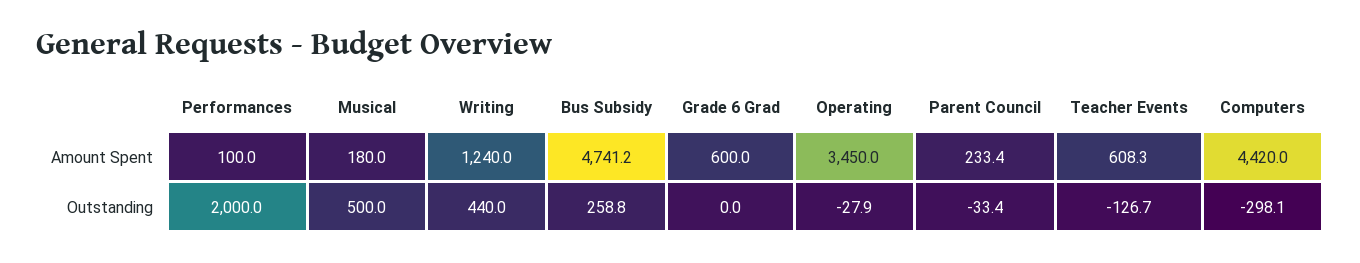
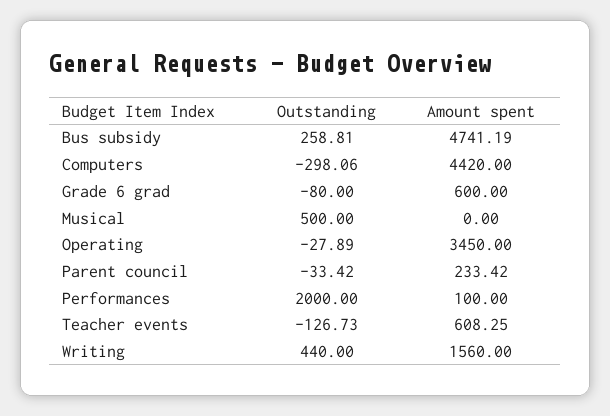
  {
    "Performances": {
      "Amount Spent": 100,
      "Outstanding": 2000
    },
    "Musical": {
-     "Amount Spent": 180,
+     "Amount Spent": 0,
      "Outstanding": 500
    },
    "Writing": {
-     "Amount Spent": 1240,
+     "Amount Spent": 1560,
      "Outstanding": 440
    },
    "Bus Subsidy": {
      "Amount Spent": 4741.19,
      "Outstanding": 258.81
    },
    "Grade 6 Grad": {
      "Amount Spent": 600,
-     "Outstanding": 0
+     "Outstanding": -80
    },
    "Operating": {
      "Amount Spent": 3450,
      "Outstanding": -27.89
    },
    "Parent Council": {
      "Amount Spent": 233.42,
      "Outstanding": -33.42
    },
    "Teacher Events": {
      "Amount Spent": 608.25,
      "Outstanding": -126.73
    },
    "Computers": {
      "Amount Spent": 4420,
      "Outstanding": -298.06
    }
  }

